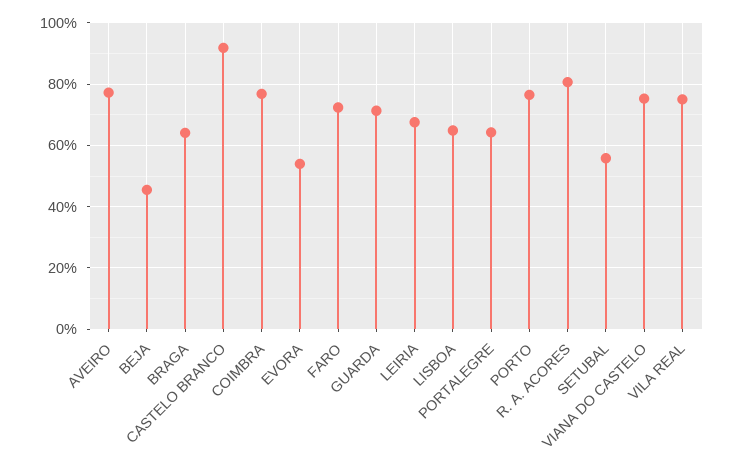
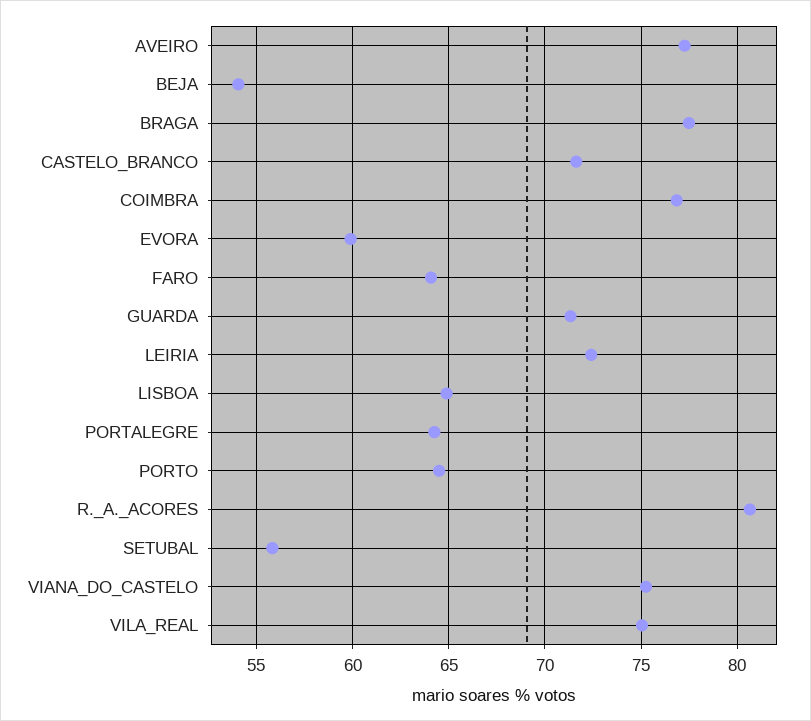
  {
    "AVEIRO": 77.5,
-   "BEJA": 46,
+   "BEJA": 54,
-   "BRAGA": 64,
+   "BRAGA": 77.5,
-   "CASTELO BRANCO": 92,
+   "CASTELO BRANCO": 71.5,
    "COIMBRA": 77,
-   "EVORA": 54,
+   "EVORA": 60,
-   "FARO": 72,
+   "FARO": 64,
    "GUARDA": 71.5,
-   "LEIRIA": 68,
+   "LEIRIA": 72.5,
    "LISBOA": 65,
    "PORTALEGRE": 64.5,
-   "PORTO": 76,
+   "PORTO": 64.5,
    "R. A. ACORES": 80.5,
    "SETUBAL": 56,
    "VIANA DO CASTELO": 75.5,
    "VILA REAL": 75
  }

